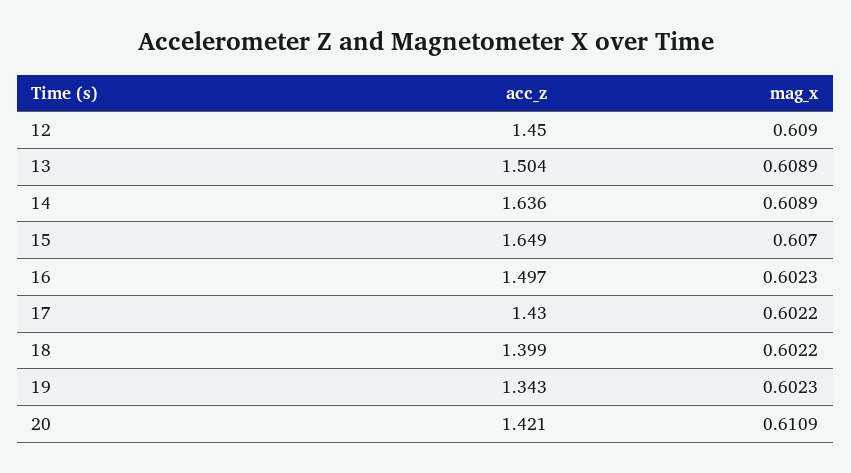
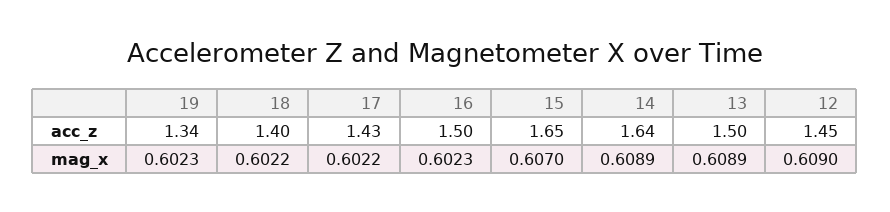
  {
    "acc_z": {
      "12": 1.45,
      "13": 1.504,
      "14": 1.636,
      "15": 1.649,
      "16": 1.497,
      "17": 1.43,
      "18": 1.399,
-     "19": 1.343,
+     "19": 1.343
-     "20": 1.421
    },
    "mag_x": {
      "12": 0.609,
      "13": 0.6089,
      "14": 0.6089,
      "15": 0.607,
      "16": 0.6023,
      "17": 0.6022,
      "18": 0.6022,
-     "19": 0.6023,
+     "19": 0.6023
-     "20": 0.6109
    }
  }

